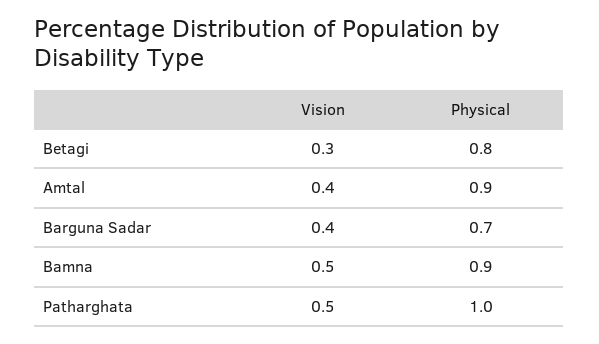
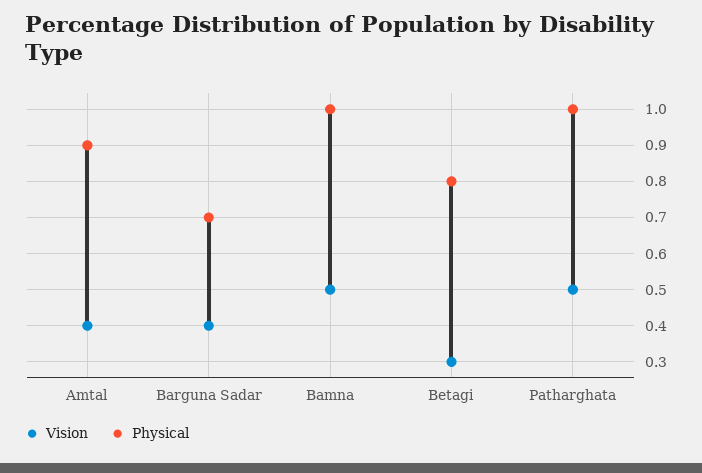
  {
    "Vision": {
      "Betagi": 0.3,
      "Amtal": 0.4,
      "Barguna Sadar": 0.4,
      "Bamna": 0.5,
      "Patharghata": 0.5
    },
    "Physical": {
      "Betagi": 0.8,
      "Amtal": 0.9,
      "Barguna Sadar": 0.7,
-     "Bamna": 0.9,
+     "Bamna": 1,
      "Patharghata": 1
    }
  }

